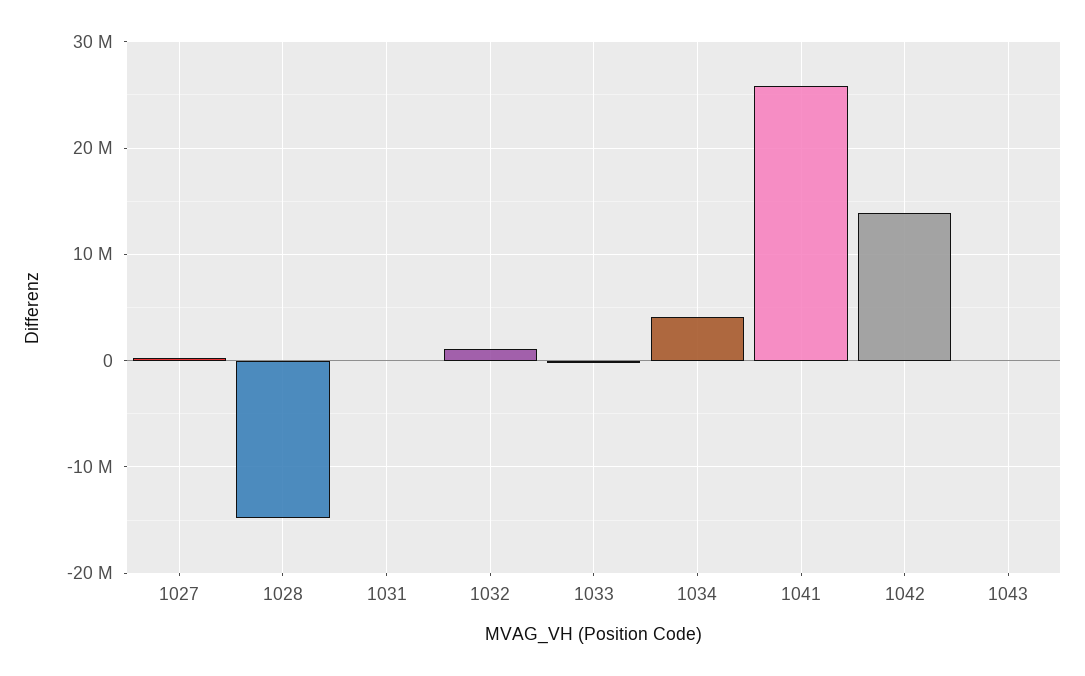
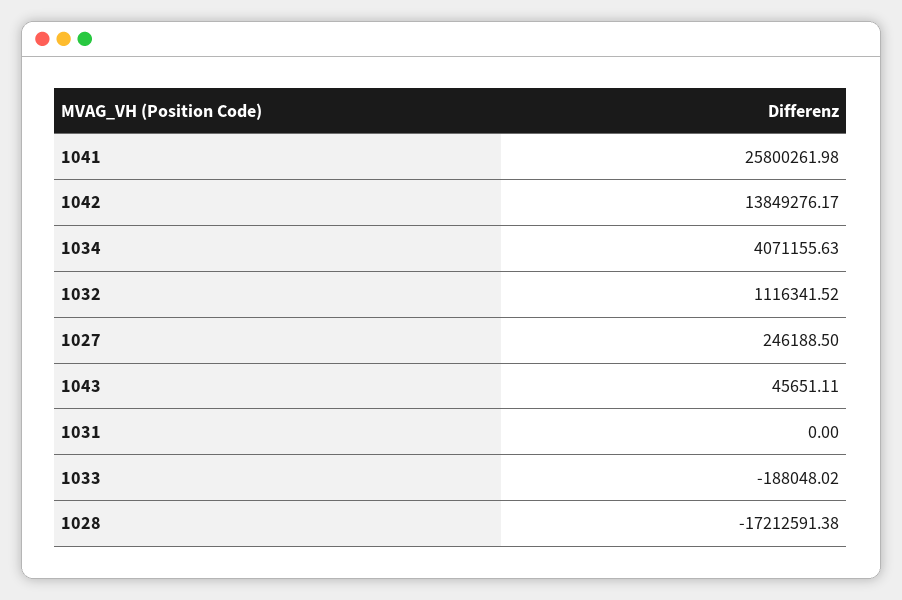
  {
    "1027": 246188.5,
-   "1028": -15000000,
+   "1028": -17212591.38,
    "1031": 0,
    "1032": 1116341.52,
    "1033": -188048.02,
    "1034": 4071155.63,
    "1041": 25800261.98,
    "1042": 13849276.17,
    "1043": 45651.11
  }

